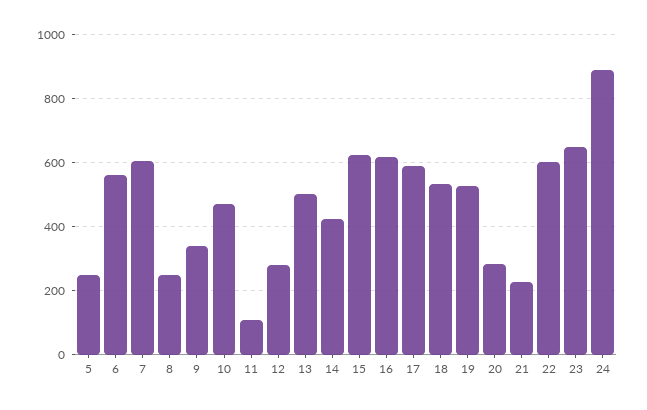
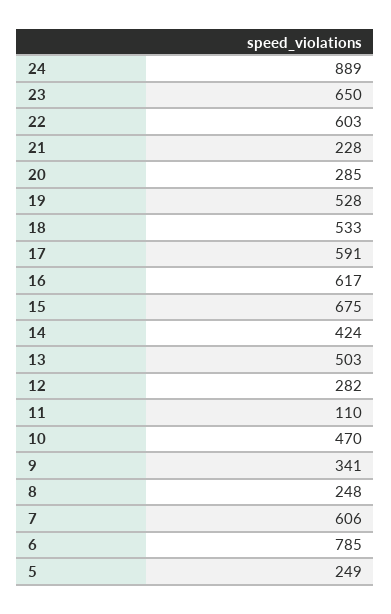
  {
    "5": 249,
-   "6": 560,
+   "6": 785,
    "7": 606,
    "8": 248,
    "9": 341,
    "10": 470,
    "11": 110,
    "12": 282,
    "13": 503,
    "14": 424,
-   "15": 620,
+   "15": 675,
    "16": 617,
    "17": 591,
    "18": 533,
    "19": 528,
    "20": 285,
    "21": 228,
    "22": 603,
    "23": 650,
    "24": 889
  }

